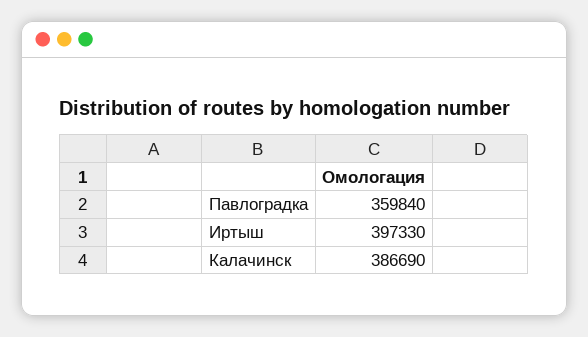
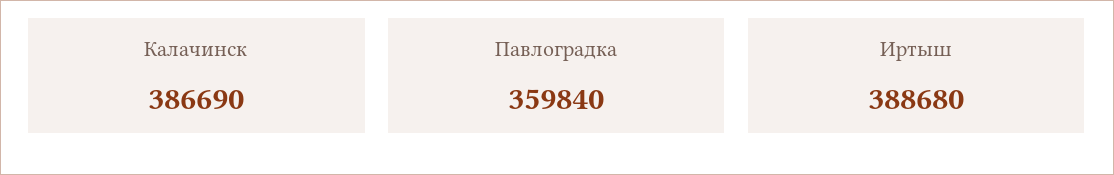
  {
    "Павлоградка": 359840,
-   "Иртыш": 397330,
+   "Иртыш": 388680,
    "Калачинск": 386690
  }

